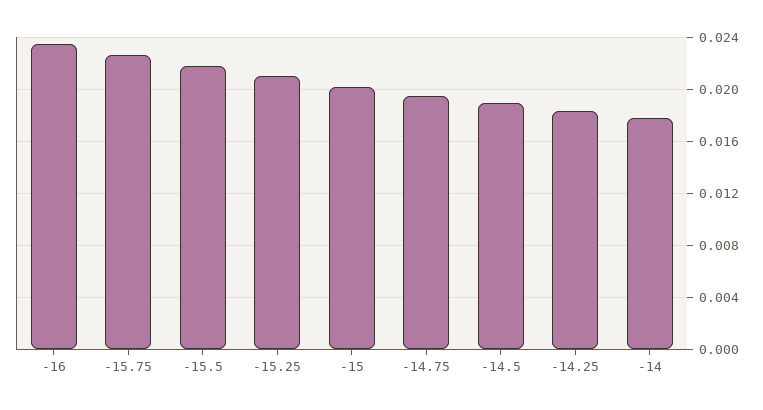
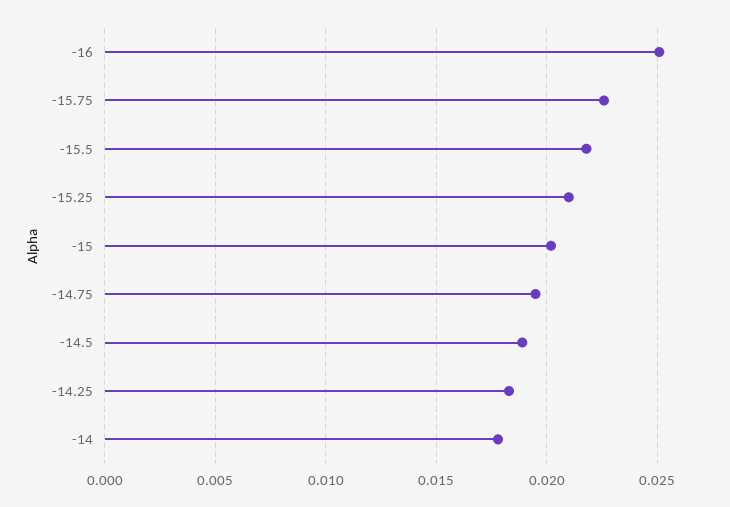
  {
-   "-16": 0.0235,
+   "-16": 0.025,
    "-15.75": 0.0225,
    "-15.5": 0.022,
    "-15.25": 0.021,
    "-15": 0.02,
    "-14.75": 0.0195,
    "-14.5": 0.019,
    "-14.25": 0.0185,
    "-14": 0.018
  }

